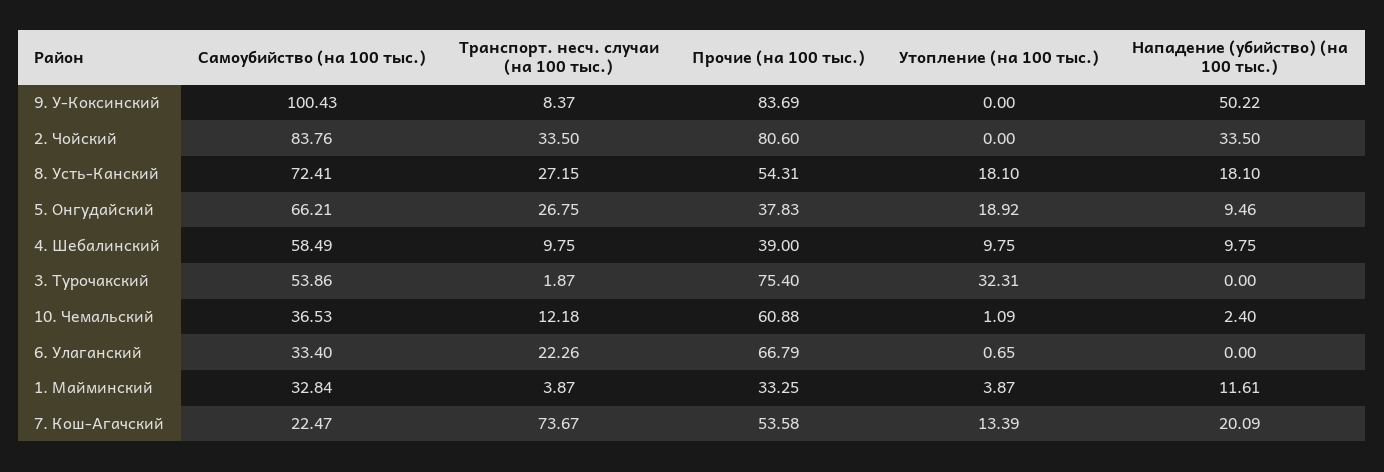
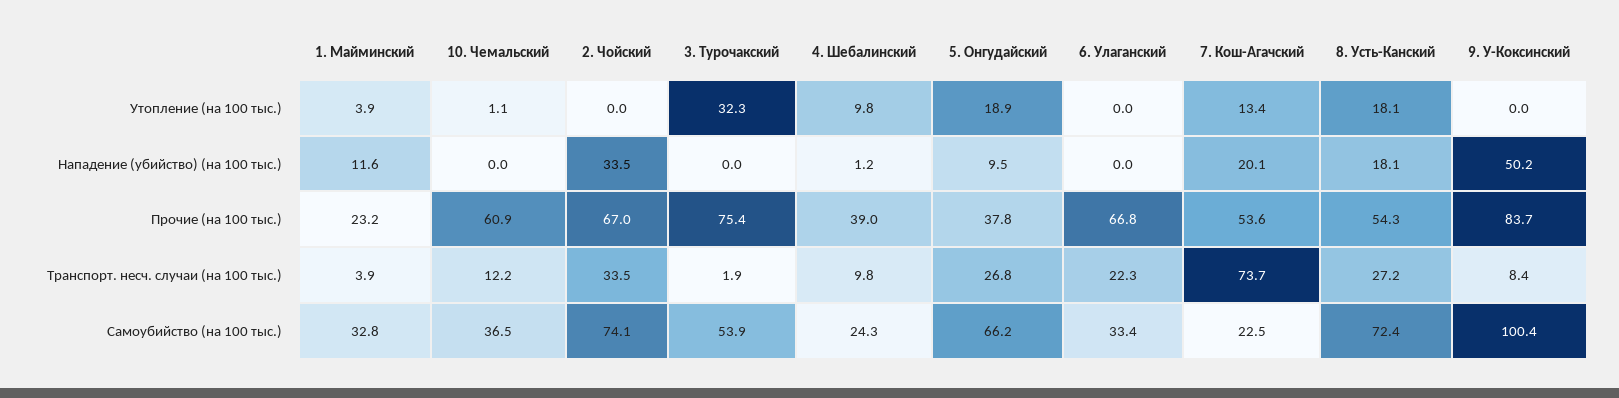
  {
    "Самоубийство (на 100 тыс.)": {
      "9. У-Коксинский": 100.43,
-     "2. Чойский": 83.76,
+     "2. Чойский": 74.1,
      "8. Усть-Канский": 72.41,
      "5. Онгудайский": 66.21,
-     "4. Шебалинский": 58.49,
+     "4. Шебалинский": 24.3,
      "3. Турочакский": 53.86,
      "10. Чемальский": 36.53,
      "6. Улаганский": 33.4,
      "1. Майминский": 32.84,
      "7. Кош-Агачский": 22.47
    },
    "Транспорт. несч. случаи (на 100 тыс.)": {
      "9. У-Коксинский": 8.37,
      "2. Чойский": 33.5,
      "8. Усть-Канский": 27.15,
      "5. Онгудайский": 26.75,
      "4. Шебалинский": 9.75,
      "3. Турочакский": 1.87,
      "10. Чемальский": 12.18,
      "6. Улаганский": 22.26,
      "1. Майминский": 3.87,
      "7. Кош-Агачский": 73.67
    },
    "Прочие (на 100 тыс.)": {
      "9. У-Коксинский": 83.69,
-     "2. Чойский": 80.6,
+     "2. Чойский": 67,
      "8. Усть-Канский": 54.31,
      "5. Онгудайский": 37.83,
      "4. Шебалинский": 39,
      "3. Турочакский": 75.4,
      "10. Чемальский": 60.88,
      "6. Улаганский": 66.79,
-     "1. Майминский": 33.25,
+     "1. Майминский": 23.2,
      "7. Кош-Агачский": 53.58
    },
    "Утопление (на 100 тыс.)": {
      "9. У-Коксинский": 0,
      "2. Чойский": 0,
      "8. Усть-Канский": 18.1,
      "5. Онгудайский": 18.92,
      "4. Шебалинский": 9.75,
      "3. Турочакский": 32.31,
      "10. Чемальский": 1.09,
-     "6. Улаганский": 0.65,
+     "6. Улаганский": 0,
      "1. Майминский": 3.87,
      "7. Кош-Агачский": 13.39
    },
    "Нападение (убийство) (на 100 тыс.)": {
      "9. У-Коксинский": 50.22,
      "2. Чойский": 33.5,
      "8. Усть-Канский": 18.1,
      "5. Онгудайский": 9.46,
-     "4. Шебалинский": 9.75,
+     "4. Шебалинский": 1.2,
      "3. Турочакский": 0,
-     "10. Чемальский": 2.4,
+     "10. Чемальский": 0,
      "6. Улаганский": 0,
      "1. Майминский": 11.61,
      "7. Кош-Агачский": 20.09
    }
  }

